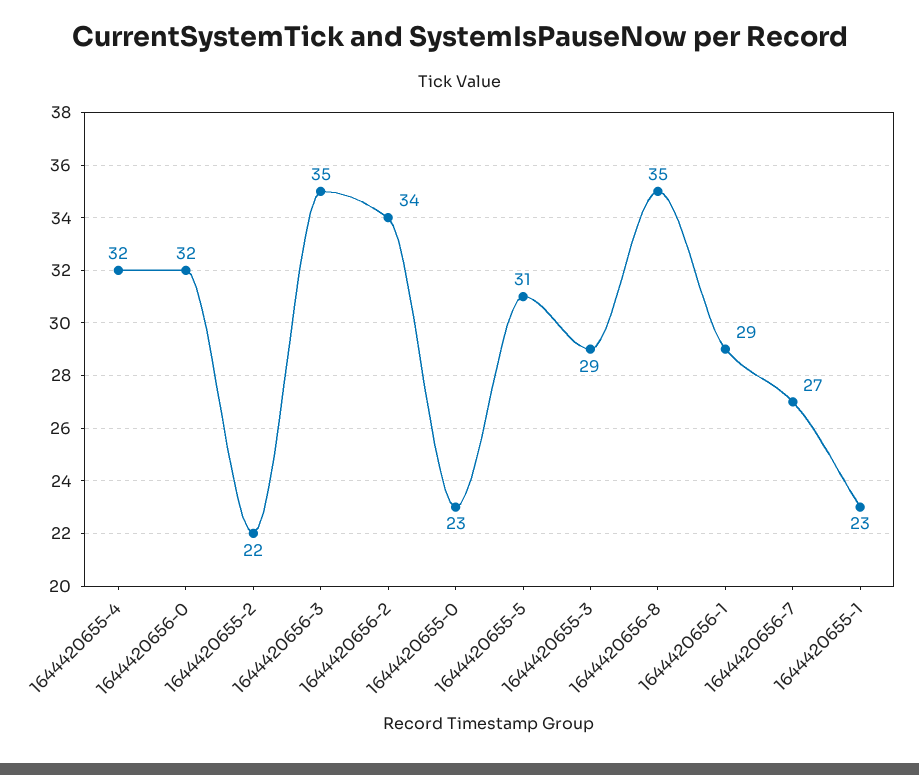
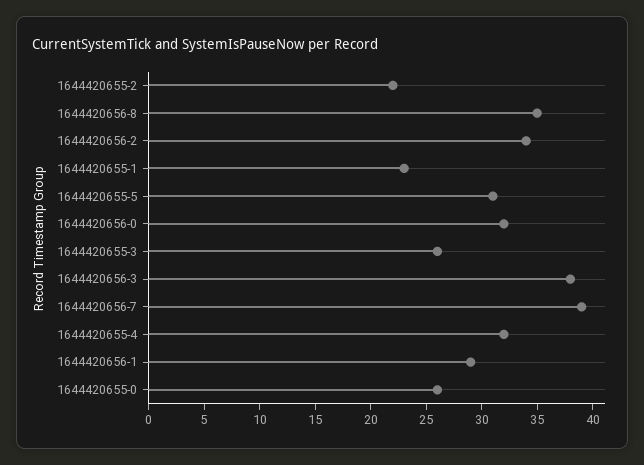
  {
    "1644420655-4": 32,
    "1644420656-0": 32,
    "1644420655-2": 22,
-   "1644420656-3": 35,
+   "1644420656-3": 38,
    "1644420656-2": 34,
-   "1644420655-0": 23,
+   "1644420655-0": 26,
    "1644420655-5": 31,
-   "1644420655-3": 29,
+   "1644420655-3": 26,
    "1644420656-8": 35,
    "1644420656-1": 29,
-   "1644420656-7": 27,
+   "1644420656-7": 39,
    "1644420655-1": 23
  }

